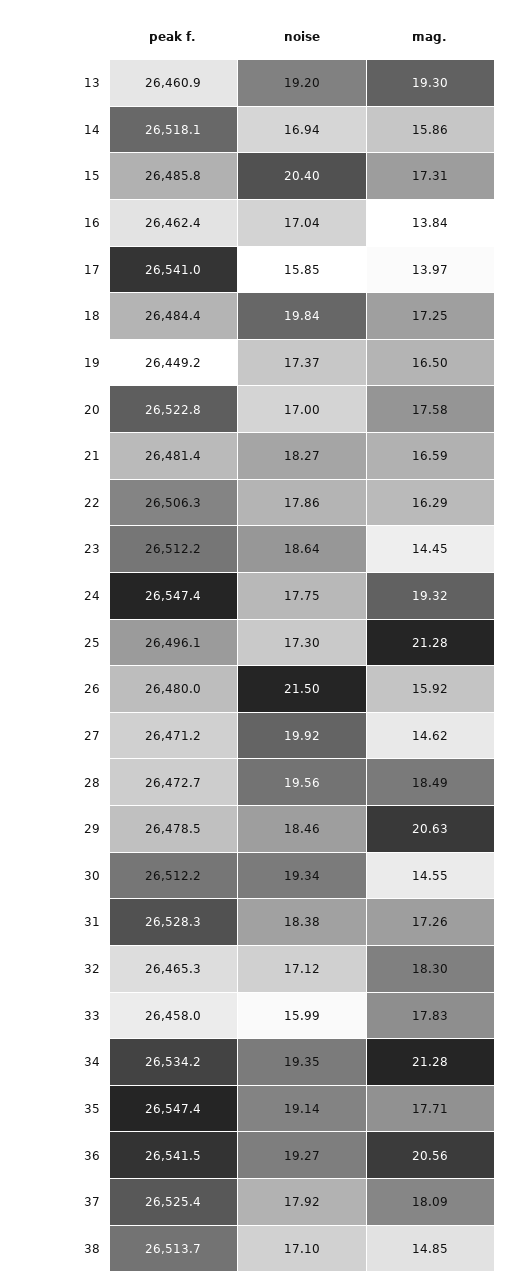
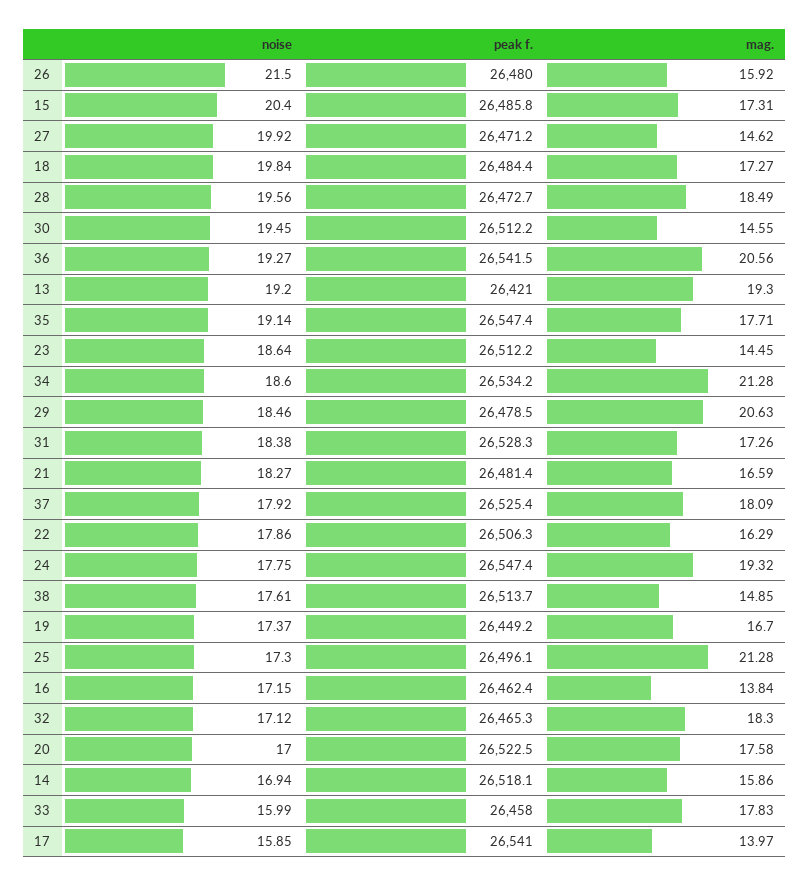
  {
    "peak f.": {
-     "13": 26460.9,
+     "13": 26421,
      "14": 26518.1,
      "15": 26485.8,
      "16": 26462.4,
      "17": 26541,
      "18": 26484.4,
      "19": 26449.2,
-     "20": 26522.8,
+     "20": 26522.5,
      "21": 26481.4,
      "22": 26506.3,
      "23": 26512.2,
      "24": 26547.4,
      "25": 26496.1,
      "26": 26480,
      "27": 26471.2,
      "28": 26472.7,
      "29": 26478.5,
      "30": 26512.2,
      "31": 26528.3,
      "32": 26465.3,
      "33": 26458,
      "34": 26534.2,
      "35": 26547.4,
      "36": 26541.5,
      "37": 26525.4,
      "38": 26513.7
    },
    "noise": {
      "13": 19.2,
      "14": 16.94,
      "15": 20.4,
-     "16": 17.04,
+     "16": 17.15,
      "17": 15.85,
      "18": 19.84,
      "19": 17.37,
      "20": 17,
      "21": 18.27,
      "22": 17.86,
      "23": 18.64,
      "24": 17.75,
      "25": 17.3,
      "26": 21.5,
      "27": 19.92,
      "28": 19.56,
      "29": 18.46,
-     "30": 19.34,
+     "30": 19.45,
      "31": 18.38,
      "32": 17.12,
      "33": 15.99,
-     "34": 19.35,
+     "34": 18.6,
      "35": 19.14,
      "36": 19.27,
      "37": 17.92,
-     "38": 17.1
+     "38": 17.61
    },
    "mag.": {
      "13": 19.3,
      "14": 15.86,
      "15": 17.31,
      "16": 13.84,
      "17": 13.97,
-     "18": 17.25,
+     "18": 17.27,
-     "19": 16.5,
+     "19": 16.7,
      "20": 17.58,
      "21": 16.59,
      "22": 16.29,
      "23": 14.45,
      "24": 19.32,
      "25": 21.28,
      "26": 15.92,
      "27": 14.62,
      "28": 18.49,
      "29": 20.63,
      "30": 14.55,
      "31": 17.26,
      "32": 18.3,
      "33": 17.83,
      "34": 21.28,
      "35": 17.71,
      "36": 20.56,
      "37": 18.09,
      "38": 14.85
    }
  }

